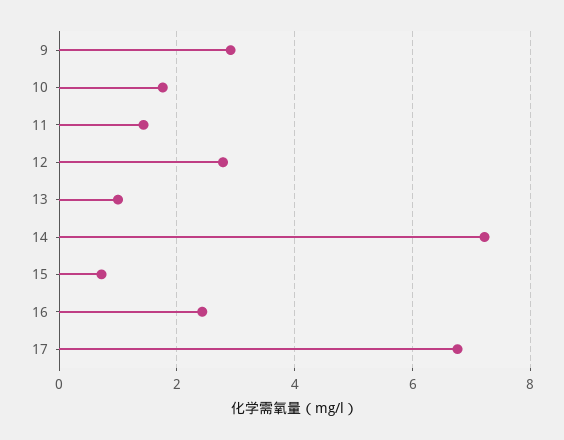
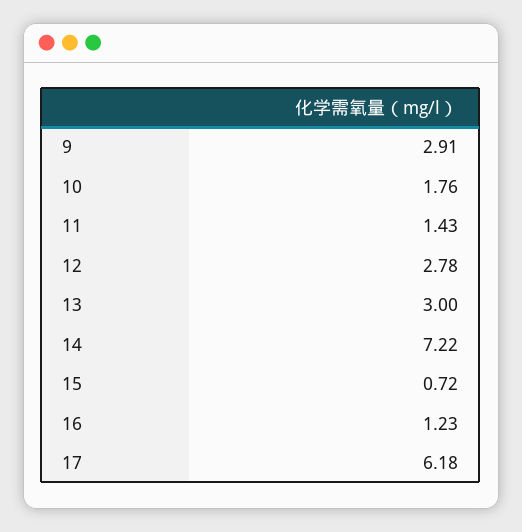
  {
    "9": 2.91,
    "10": 1.76,
    "11": 1.43,
    "12": 2.78,
-   "13": 1,
+   "13": 3,
    "14": 7.22,
    "15": 0.72,
-   "16": 2.4,
+   "16": 1.23,
-   "17": 6.8
+   "17": 6.18
  }

